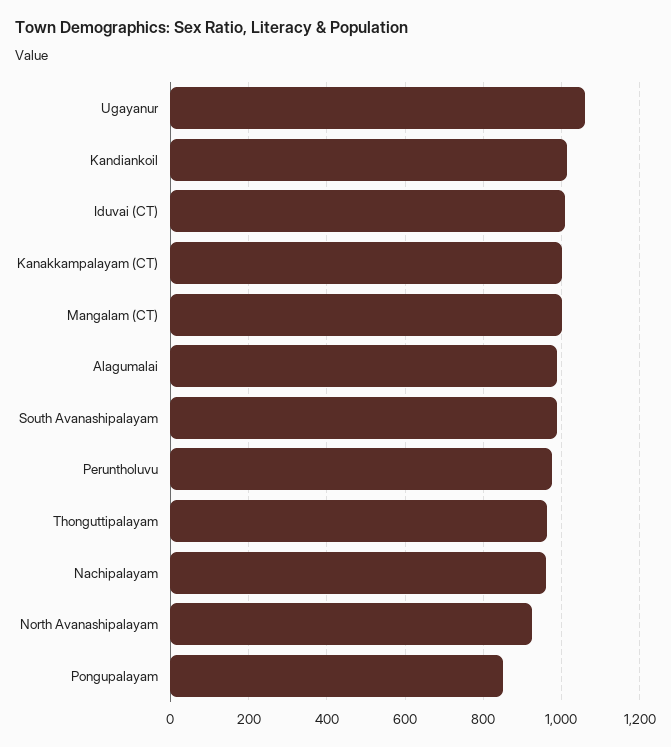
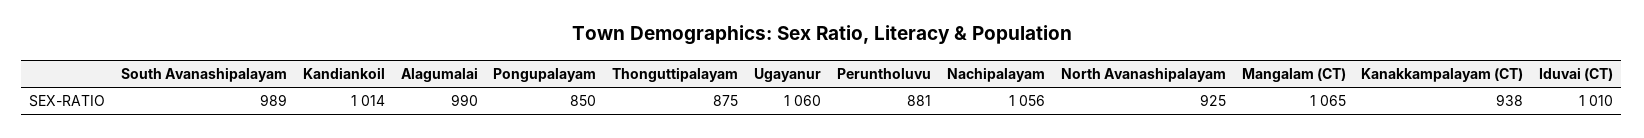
  {
    "Ugayanur": 1060,
    "Kandiankoil": 1014,
    "Iduvai (CT)": 1010,
-   "Kanakkampalayam (CT)": 1000,
+   "Kanakkampalayam (CT)": 938,
-   "Mangalam (CT)": 1000,
+   "Mangalam (CT)": 1065,
    "Alagumalai": 990,
    "South Avanashipalayam": 989,
-   "Peruntholuvu": 980,
+   "Peruntholuvu": 881,
-   "Thonguttipalayam": 960,
+   "Thonguttipalayam": 875,
-   "Nachipalayam": 960,
+   "Nachipalayam": 1056,
    "North Avanashipalayam": 925,
    "Pongupalayam": 850
  }

